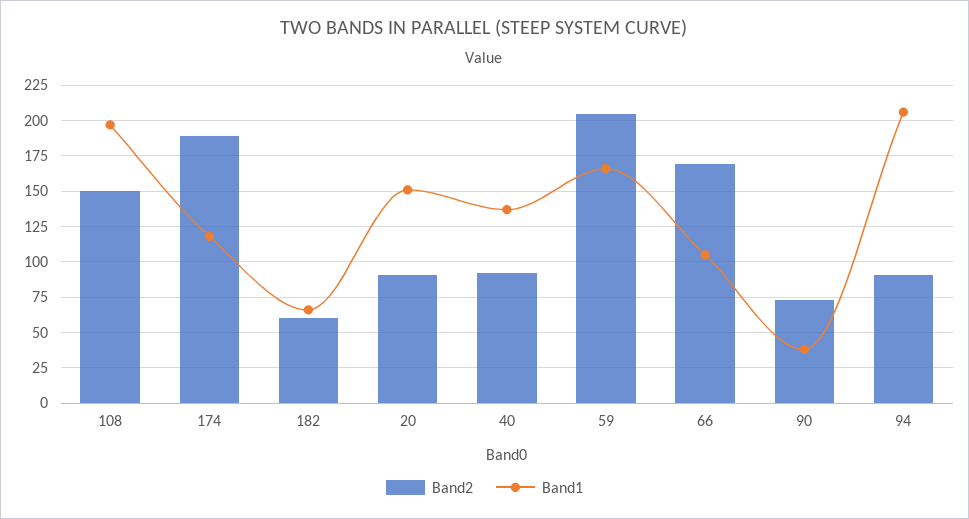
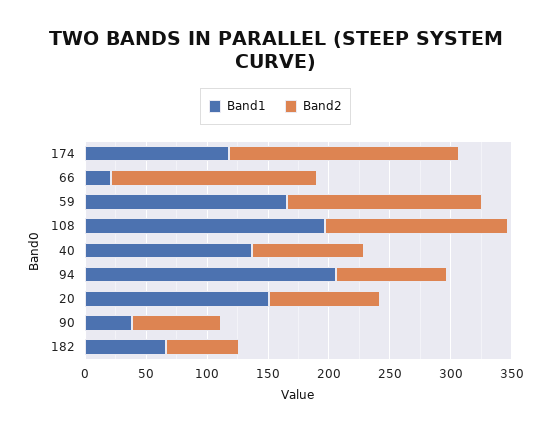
  {
    "Band2": {
      "108": 150,
      "174": 190,
      "182": 60,
      "20": 90,
      "40": 90,
-     "59": 205,
+     "59": 160,
      "66": 170,
      "90": 75,
      "94": 90
    },
    "Band1": {
      "108": 195,
      "174": 120,
      "182": 65,
      "20": 150,
      "40": 135,
      "59": 165,
-     "66": 105,
+     "66": 20,
      "90": 40,
      "94": 205
    }
  }

